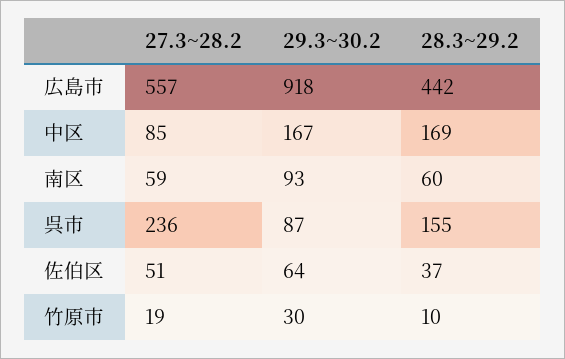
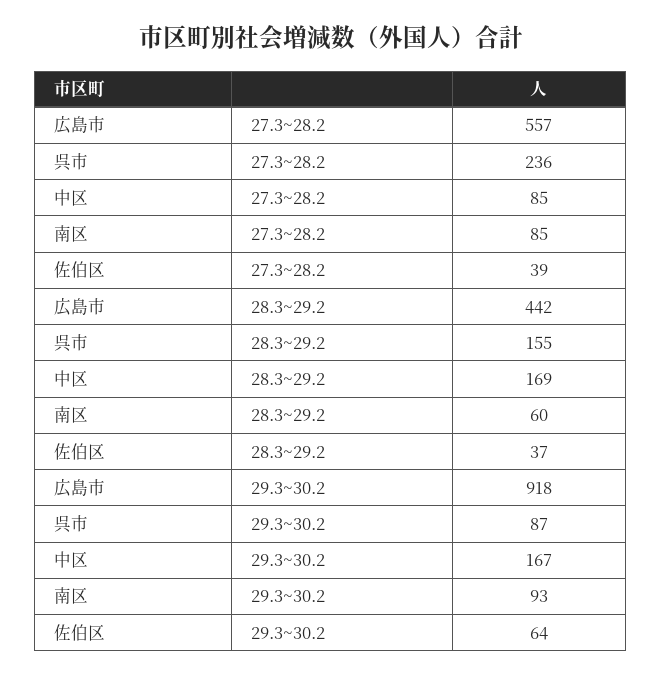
  {
    "27.3~28.2": {
      "広島市": 557,
      "中区": 85,
-     "南区": 59,
+     "南区": 85,
      "呉市": 236,
-     "佐伯区": 51,
+     "佐伯区": 39
-     "竹原市": 19
    },
    "29.3~30.2": {
      "広島市": 918,
      "中区": 167,
      "南区": 93,
      "呉市": 87,
-     "佐伯区": 64,
+     "佐伯区": 64
-     "竹原市": 30
    },
    "28.3~29.2": {
      "広島市": 442,
      "中区": 169,
      "南区": 60,
      "呉市": 155,
-     "佐伯区": 37,
+     "佐伯区": 37
-     "竹原市": 10
    }
  }

